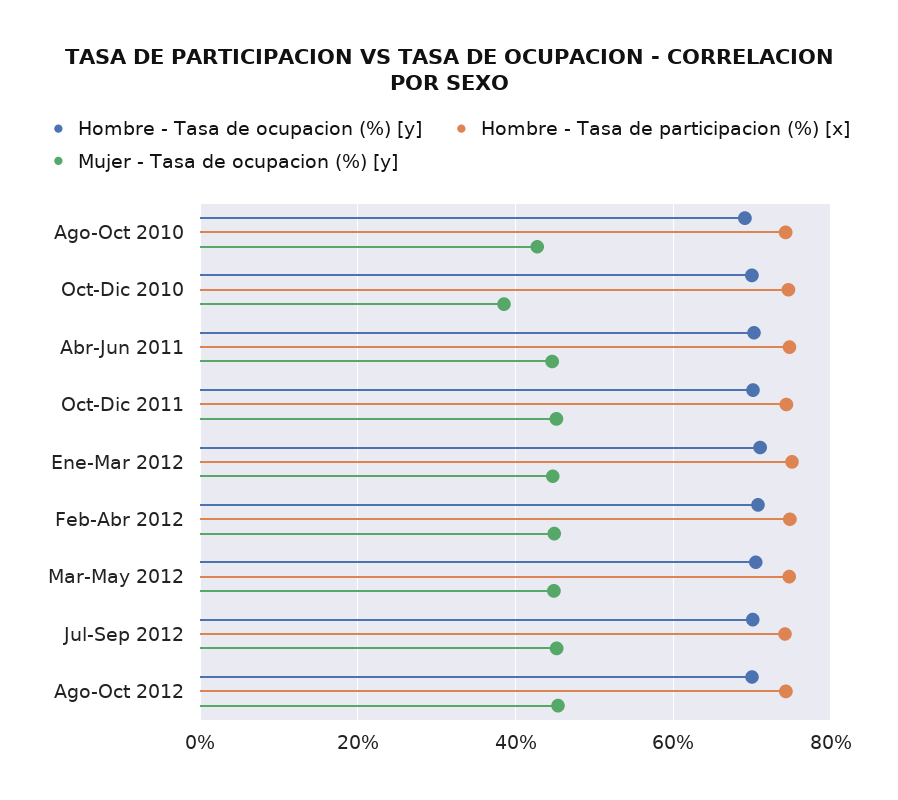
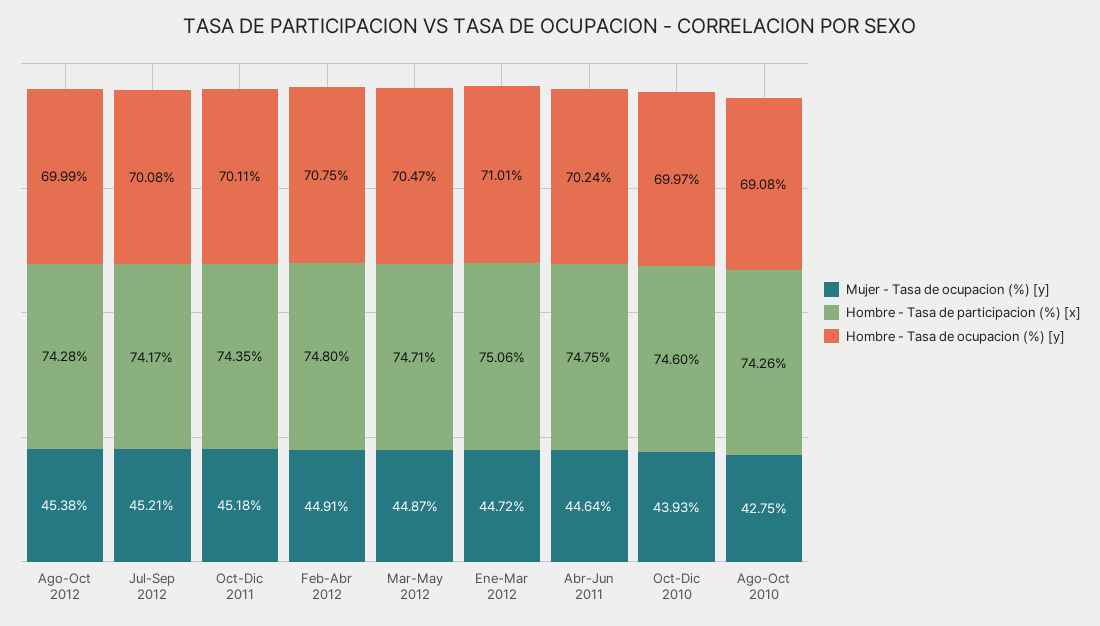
  {
    "Hombre - Tasa de ocupacion (%) [y]": {
      "Ago-Oct 2010": 69.08,
      "Oct-Dic 2010": 69.97,
      "Abr-Jun 2011": 70.24,
      "Oct-Dic 2011": 70.11,
      "Ene-Mar 2012": 71.01,
      "Feb-Abr 2012": 70.75,
      "Mar-May 2012": 70.47,
      "Jul-Sep 2012": 70.08,
      "Ago-Oct 2012": 69.99
    },
    "Hombre - Tasa de participacion (%) [x]": {
      "Ago-Oct 2010": 74.26,
      "Oct-Dic 2010": 74.6,
      "Abr-Jun 2011": 74.75,
      "Oct-Dic 2011": 74.35,
      "Ene-Mar 2012": 75.06,
      "Feb-Abr 2012": 74.8,
      "Mar-May 2012": 74.71,
      "Jul-Sep 2012": 74.17,
      "Ago-Oct 2012": 74.28
    },
    "Mujer - Tasa de ocupacion (%) [y]": {
      "Ago-Oct 2010": 42.75,
-     "Oct-Dic 2010": 38,
+     "Oct-Dic 2010": 43.93,
      "Abr-Jun 2011": 44.64,
      "Oct-Dic 2011": 45.18,
      "Ene-Mar 2012": 44.72,
      "Feb-Abr 2012": 44.91,
      "Mar-May 2012": 44.87,
      "Jul-Sep 2012": 45.21,
      "Ago-Oct 2012": 45.38
    }
  }

